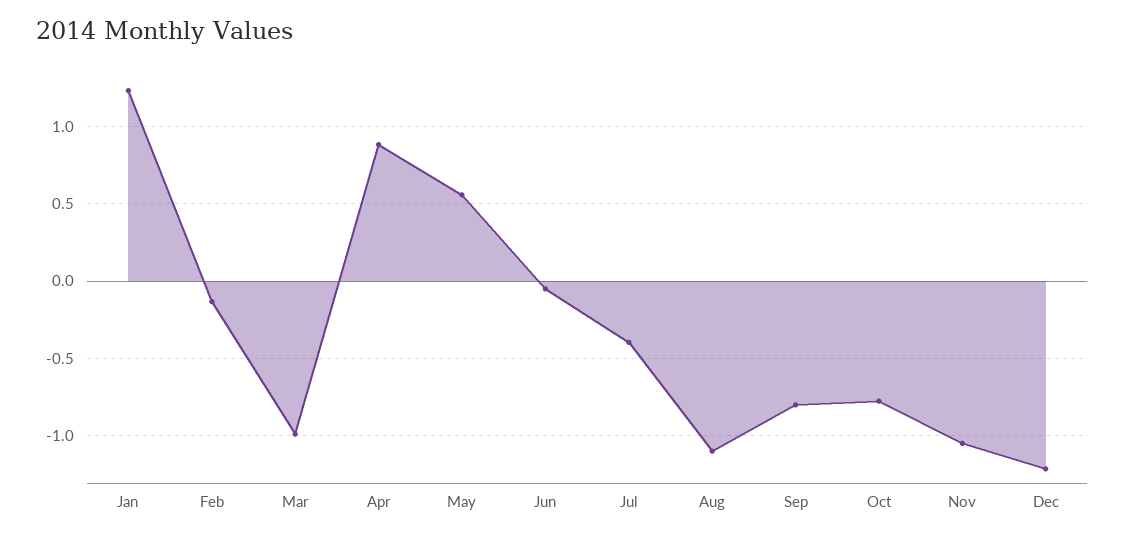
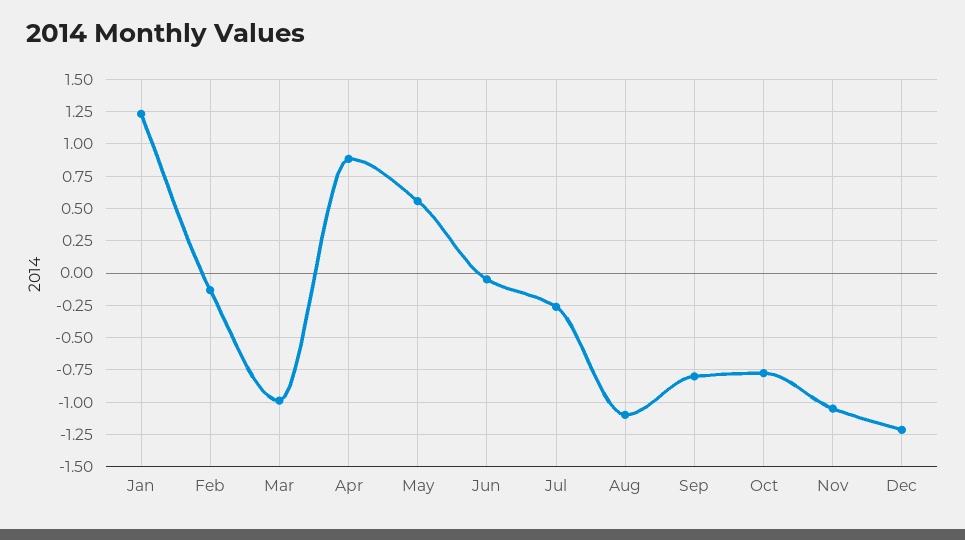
  {
    "Jan": 1.25,
    "Feb": -0.15,
    "Mar": -1,
    "Apr": 0.9,
    "May": 0.55,
    "Jun": -0.05,
-   "Jul": -0.4,
+   "Jul": -0.25,
    "Aug": -1.1,
    "Sep": -0.8,
    "Oct": -0.8,
    "Nov": -1.05,
    "Dec": -1.2
  }

